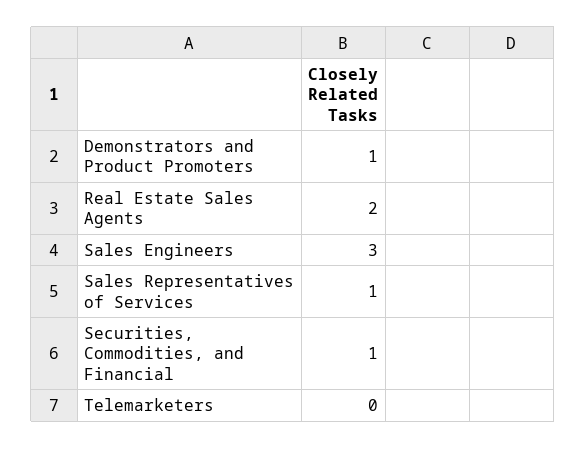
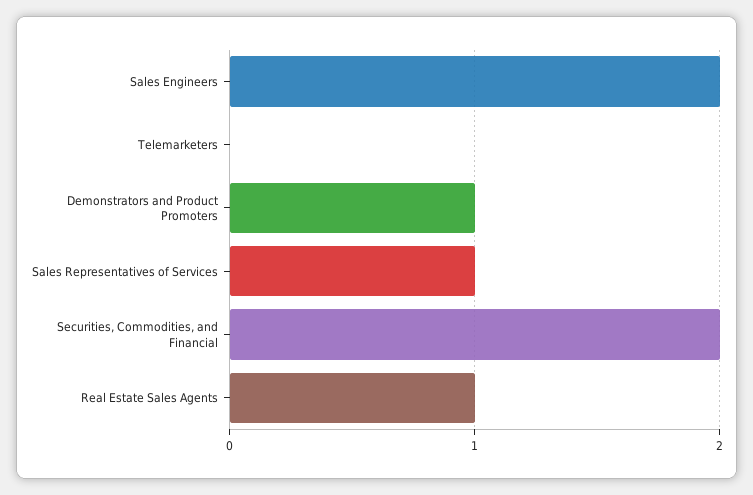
  {
    "Demonstrators and Product Promoters": 1,
-   "Real Estate Sales Agents": 2,
+   "Real Estate Sales Agents": 1,
-   "Sales Engineers": 3,
+   "Sales Engineers": 2,
    "Sales Representatives of Services": 1,
-   "Securities, Commodities, and Financial": 1,
+   "Securities, Commodities, and Financial": 2,
    "Telemarketers": 0
  }

